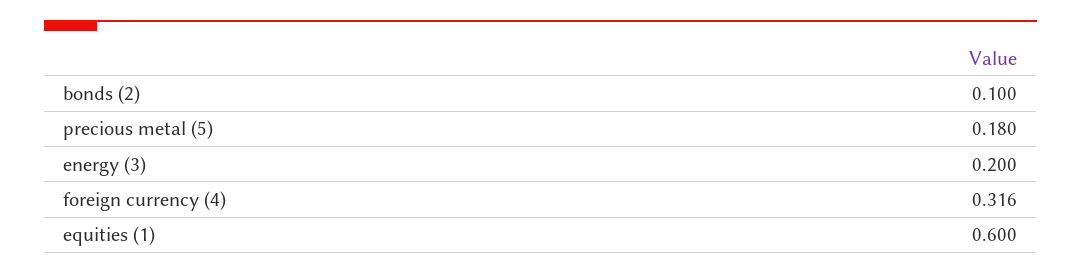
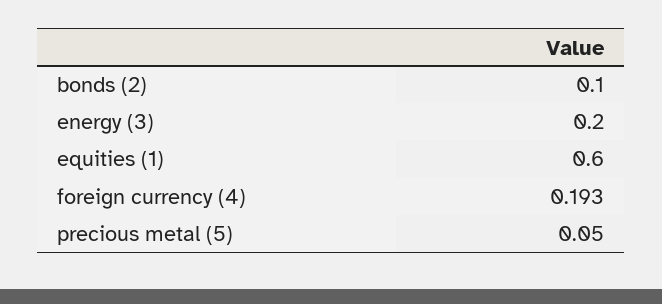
  {
    "bonds (2)": 0.1,
-   "precious metal (5)": 0.18,
+   "precious metal (5)": 0.05,
    "energy (3)": 0.2,
-   "foreign currency (4)": 0.316,
+   "foreign currency (4)": 0.193,
    "equities (1)": 0.6
  }

